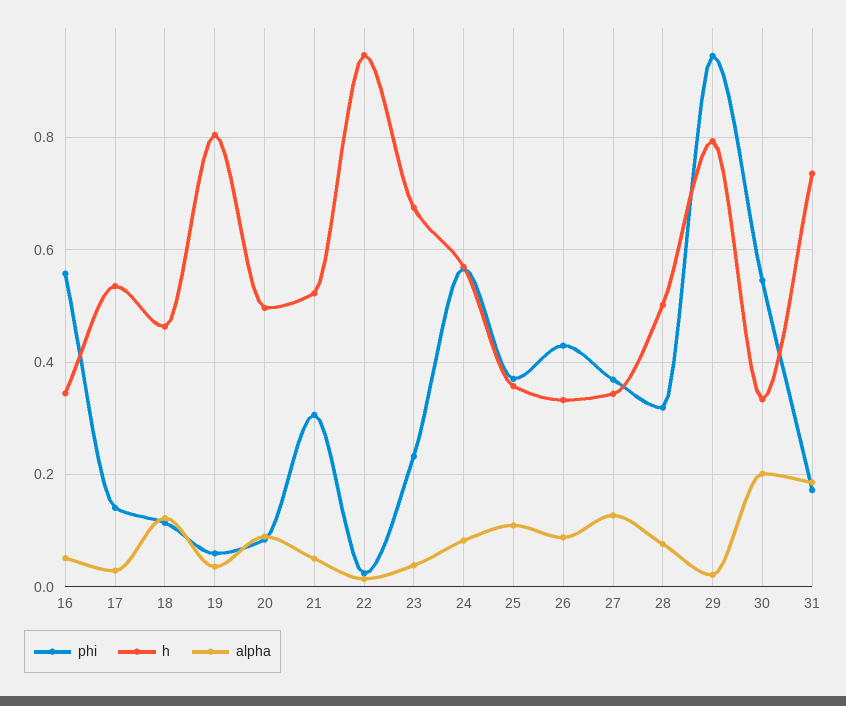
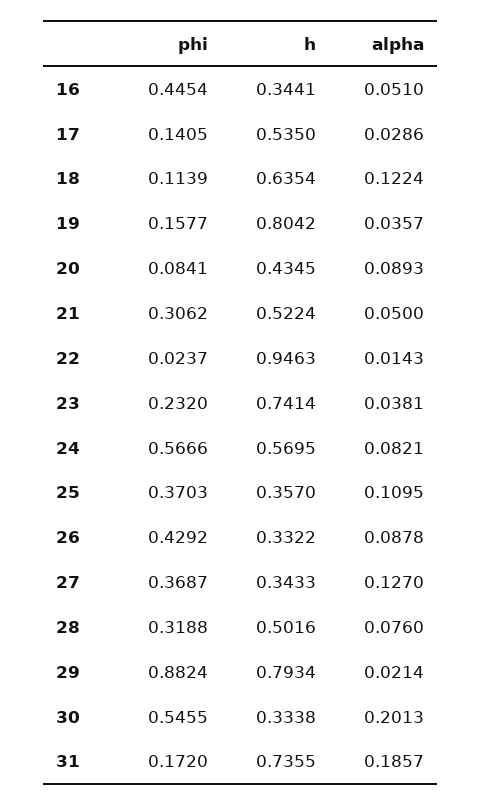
  {
    "phi": {
-     "16": 0.56,
+     "16": 0.4454,
      "17": 0.1405,
      "18": 0.1139,
-     "19": 0.06,
+     "19": 0.1577,
      "20": 0.0841,
      "21": 0.3062,
      "22": 0.0237,
      "23": 0.232,
      "24": 0.5666,
      "25": 0.3703,
      "26": 0.4292,
      "27": 0.3687,
      "28": 0.3188,
-     "29": 0.94,
+     "29": 0.8824,
      "30": 0.5455,
      "31": 0.172
    },
    "h": {
      "16": 0.3441,
      "17": 0.535,
-     "18": 0.46,
+     "18": 0.6354,
      "19": 0.8042,
-     "20": 0.5,
+     "20": 0.4345,
      "21": 0.5224,
      "22": 0.9463,
-     "23": 0.68,
+     "23": 0.7414,
      "24": 0.5695,
      "25": 0.357,
      "26": 0.3322,
      "27": 0.3433,
      "28": 0.5016,
      "29": 0.7934,
      "30": 0.3338,
      "31": 0.7355
    },
    "alpha": {
      "16": 0.051,
      "17": 0.0286,
      "18": 0.1224,
      "19": 0.0357,
      "20": 0.0893,
      "21": 0.05,
      "22": 0.0143,
      "23": 0.0381,
      "24": 0.0821,
      "25": 0.1095,
      "26": 0.0878,
      "27": 0.127,
      "28": 0.076,
      "29": 0.0214,
      "30": 0.2013,
      "31": 0.1857
    }
  }

